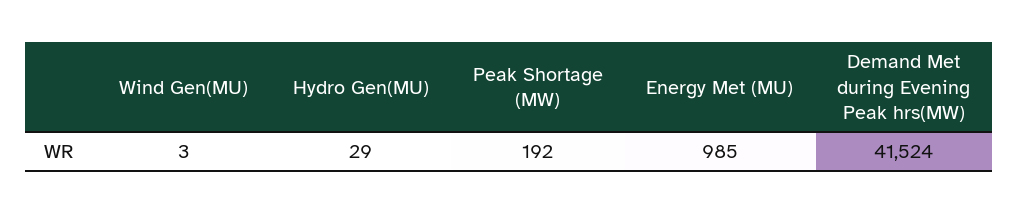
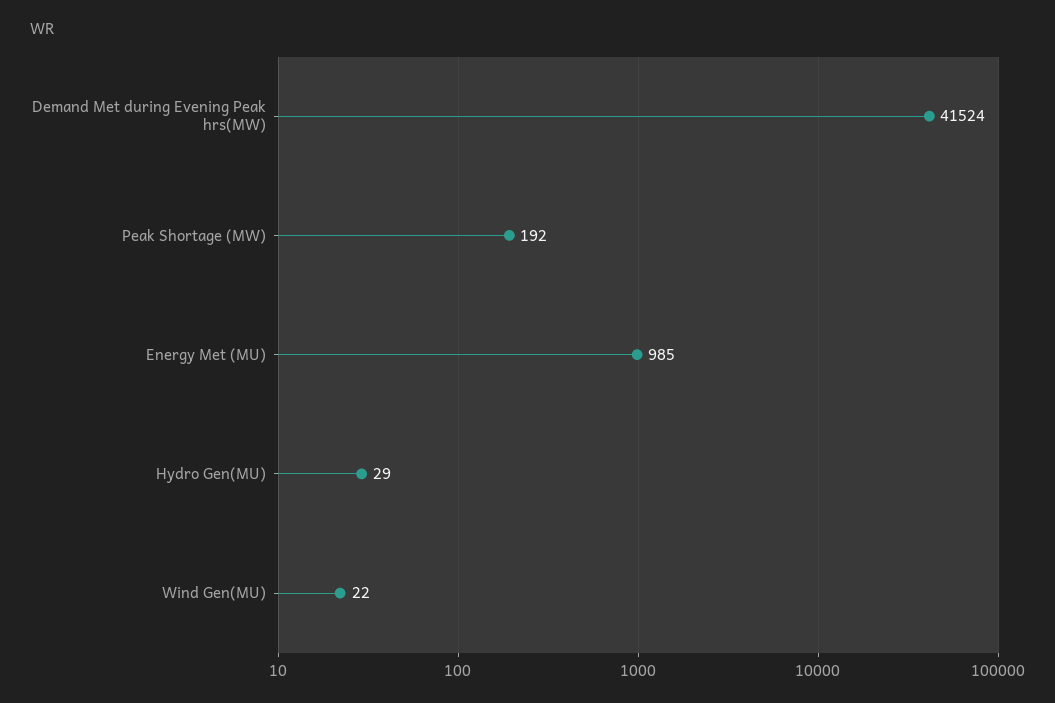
  {
-   "Wind Gen(MU)": 3,
+   "Wind Gen(MU)": 22,
    "Hydro Gen(MU)": 29,
    "Peak Shortage (MW)": 192,
    "Energy Met (MU)": 985,
    "Demand Met during Evening Peak hrs(MW)": 41524
  }

